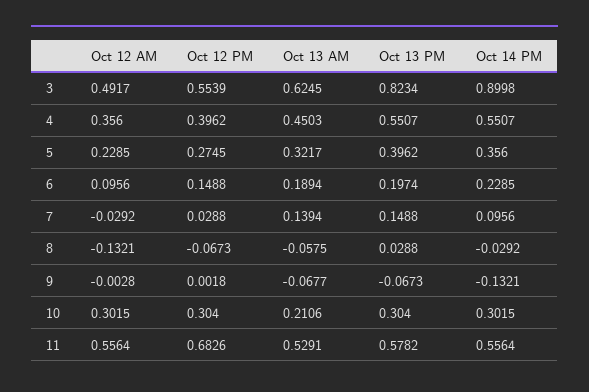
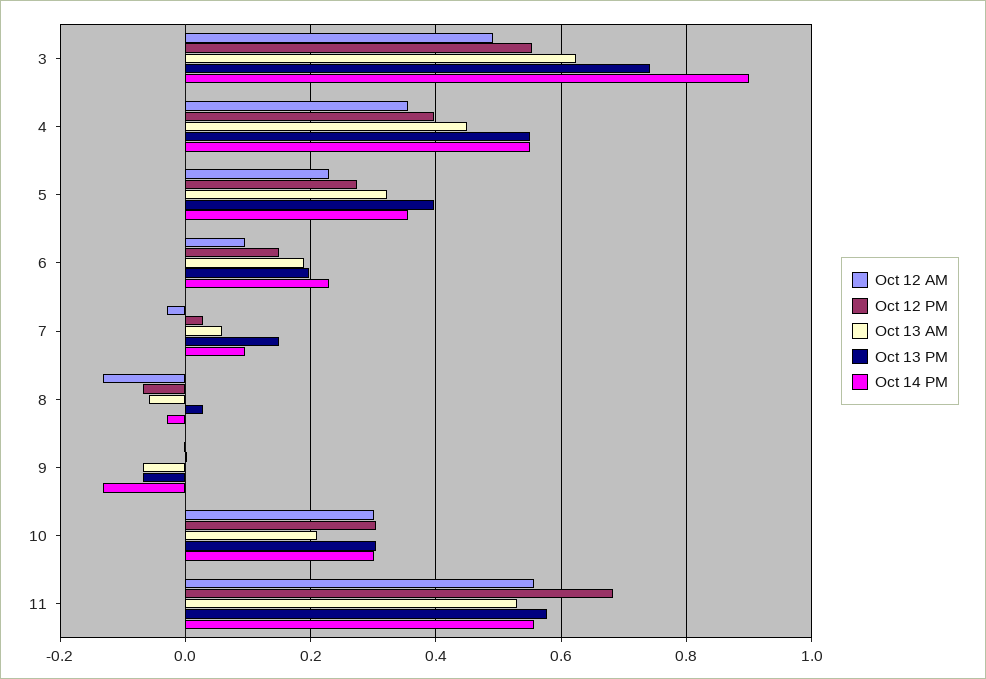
  {
    "Oct 12 AM": {
      "3": 0.4917,
      "4": 0.356,
      "5": 0.2285,
      "6": 0.0956,
      "7": -0.0292,
      "8": -0.1321,
      "9": -0.0028,
      "10": 0.3015,
      "11": 0.5564
    },
    "Oct 12 PM": {
      "3": 0.5539,
      "4": 0.3962,
      "5": 0.2745,
      "6": 0.1488,
      "7": 0.0288,
      "8": -0.0673,
      "9": 0.0018,
      "10": 0.304,
      "11": 0.6826
    },
    "Oct 13 AM": {
      "3": 0.6245,
      "4": 0.4503,
      "5": 0.3217,
      "6": 0.1894,
-     "7": 0.1394,
+     "7": 0.06,
      "8": -0.0575,
      "9": -0.0677,
      "10": 0.2106,
      "11": 0.5291
    },
    "Oct 13 PM": {
-     "3": 0.8234,
+     "3": 0.74,
      "4": 0.5507,
      "5": 0.3962,
      "6": 0.1974,
      "7": 0.1488,
      "8": 0.0288,
      "9": -0.0673,
      "10": 0.304,
      "11": 0.5782
    },
    "Oct 14 PM": {
      "3": 0.8998,
      "4": 0.5507,
      "5": 0.356,
      "6": 0.2285,
      "7": 0.0956,
      "8": -0.0292,
      "9": -0.1321,
      "10": 0.3015,
      "11": 0.5564
    }
  }

